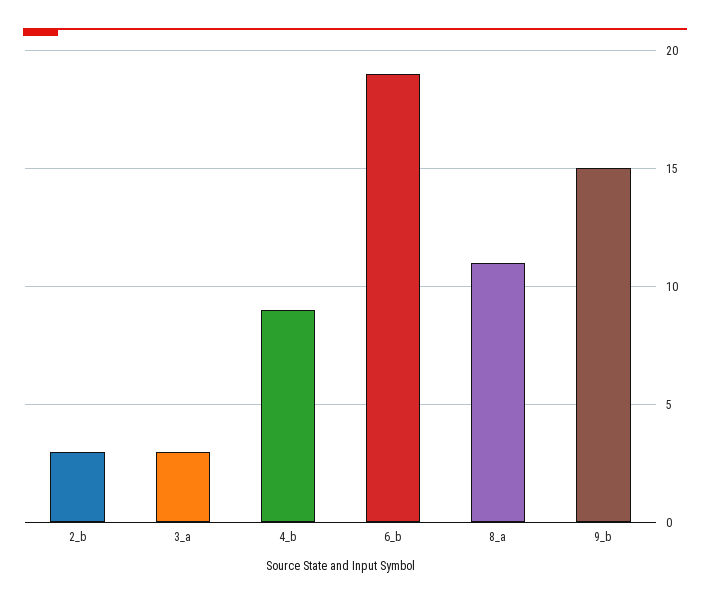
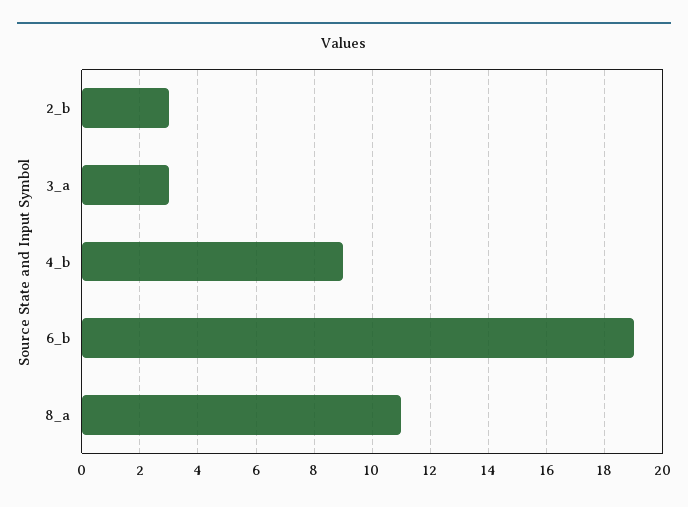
  {
    "2_b": 3,
    "3_a": 3,
    "4_b": 9,
    "6_b": 19,
-   "8_a": 11,
+   "8_a": 11
-   "9_b": 15
  }

